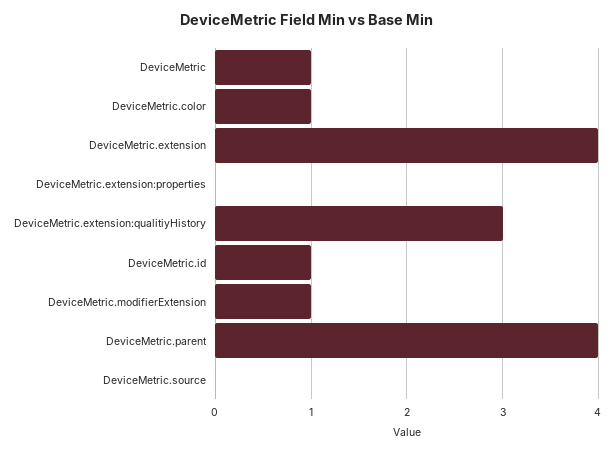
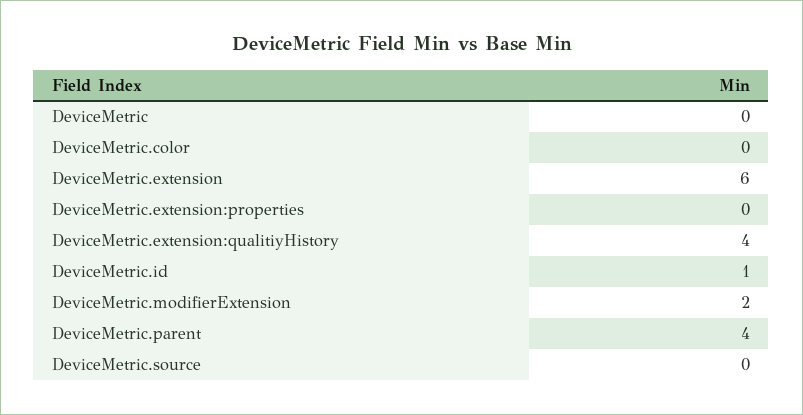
  {
-   "DeviceMetric": 1,
+   "DeviceMetric": 0,
-   "DeviceMetric.color": 1,
+   "DeviceMetric.color": 0,
-   "DeviceMetric.extension": 4,
+   "DeviceMetric.extension": 6,
    "DeviceMetric.extension:properties": 0,
-   "DeviceMetric.extension:qualitiyHistory": 3,
+   "DeviceMetric.extension:qualitiyHistory": 4,
    "DeviceMetric.id": 1,
-   "DeviceMetric.modifierExtension": 1,
+   "DeviceMetric.modifierExtension": 2,
    "DeviceMetric.parent": 4,
    "DeviceMetric.source": 0
  }

